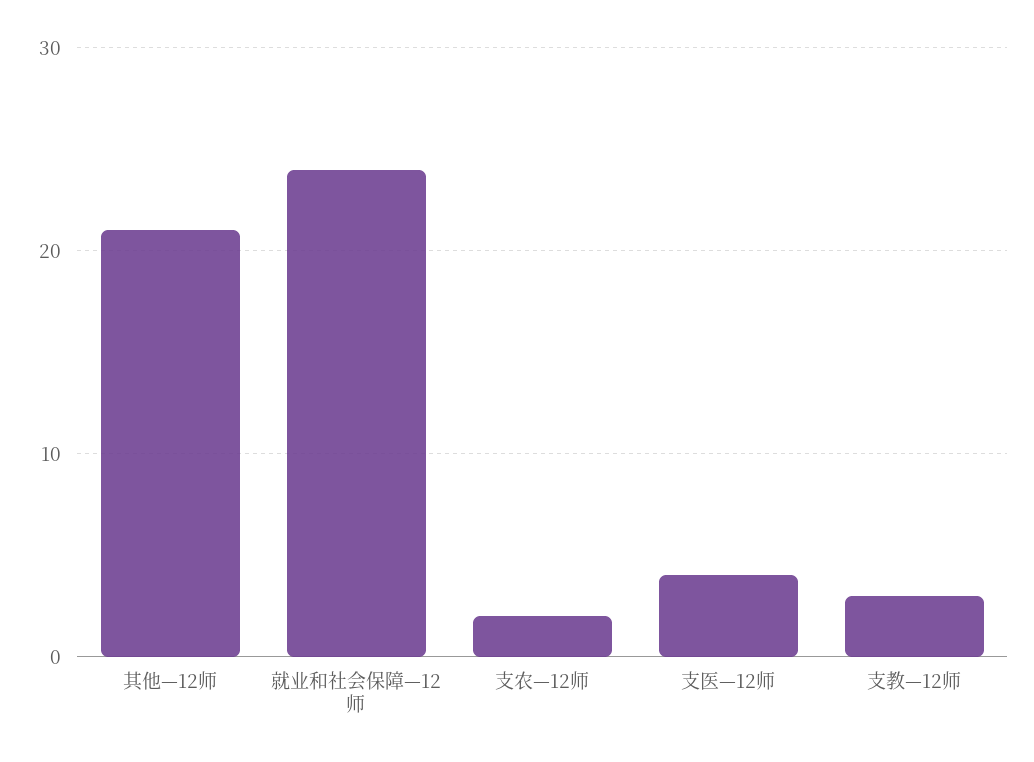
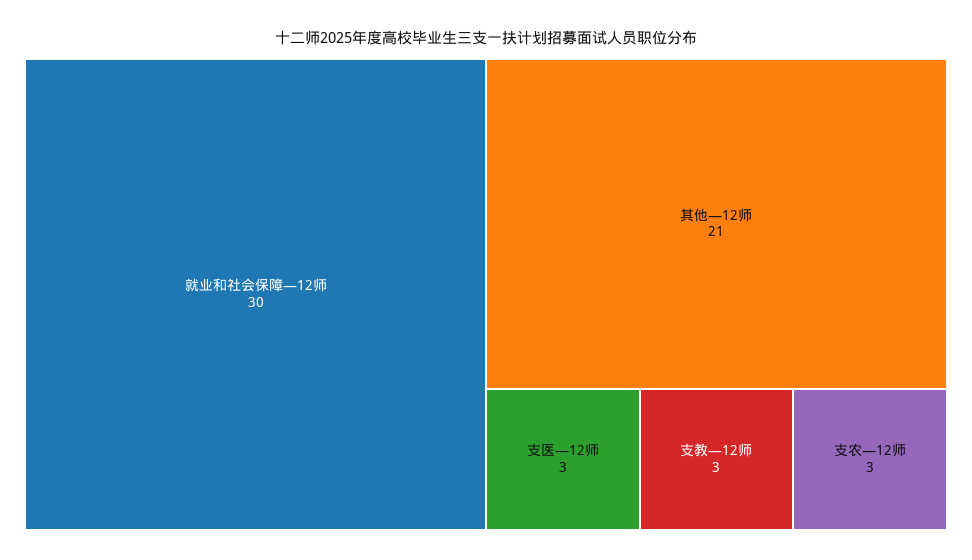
  {
    "其他—12师": 21,
-   "就业和社会保障—12师": 24,
+   "就业和社会保障—12师": 30,
-   "支农—12师": 2,
+   "支农—12师": 3,
-   "支医—12师": 4,
+   "支医—12师": 3,
    "支教—12师": 3
  }

